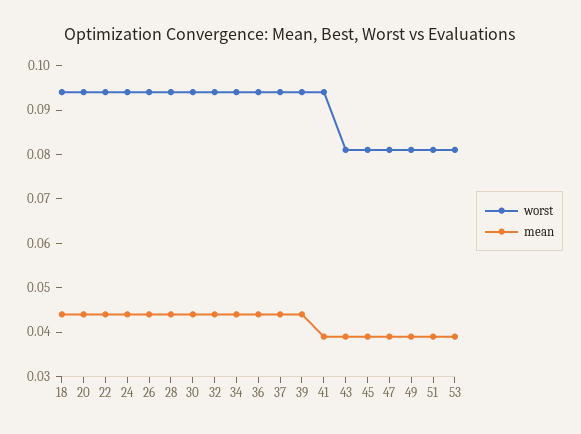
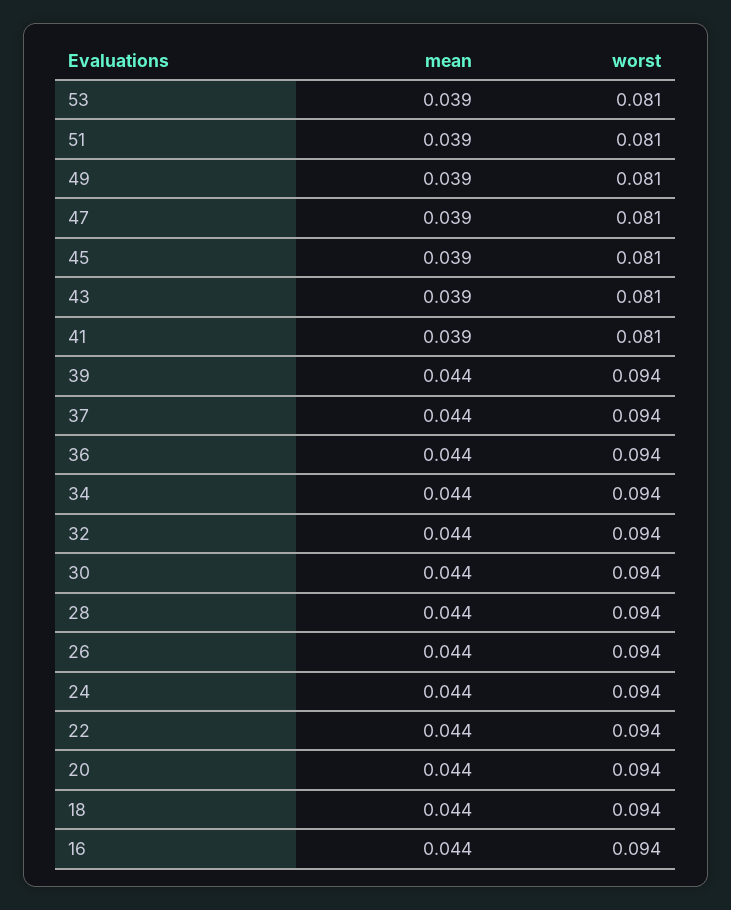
  {
    "worst": {
      "18": 0.094,
      "20": 0.094,
      "22": 0.094,
      "24": 0.094,
      "26": 0.094,
      "28": 0.094,
      "30": 0.094,
      "32": 0.094,
      "34": 0.094,
      "36": 0.094,
      "37": 0.094,
      "39": 0.094,
-     "41": 0.095,
+     "41": 0.081,
      "43": 0.081,
      "45": 0.081,
      "47": 0.081,
      "49": 0.081,
      "51": 0.081,
-     "53": 0.081
+     "53": 0.081,
+     "16": 0.094
    },
    "mean": {
      "18": 0.044,
      "20": 0.044,
      "22": 0.044,
      "24": 0.044,
      "26": 0.044,
      "28": 0.044,
      "30": 0.044,
      "32": 0.044,
      "34": 0.044,
      "36": 0.044,
      "37": 0.044,
      "39": 0.044,
      "41": 0.039,
      "43": 0.039,
      "45": 0.039,
      "47": 0.039,
      "49": 0.039,
      "51": 0.039,
-     "53": 0.039
+     "53": 0.039,
+     "16": 0.044
    }
  }

